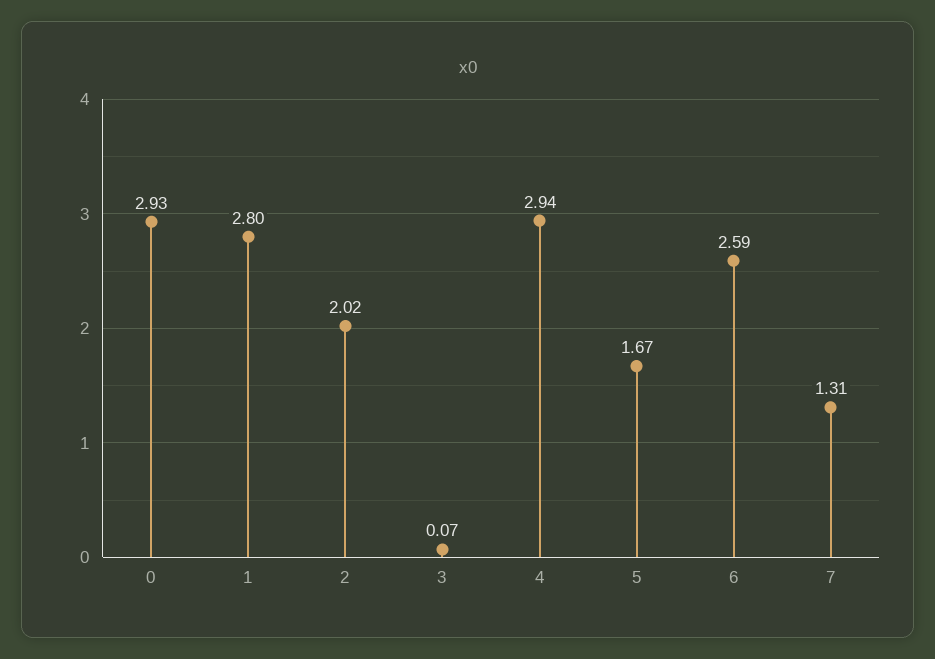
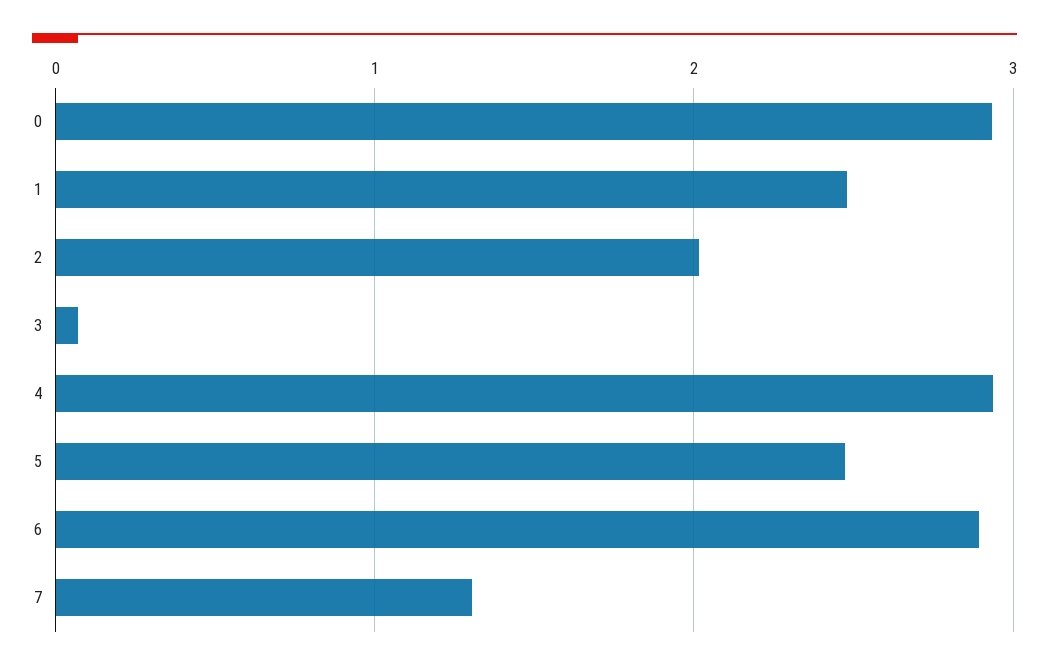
  {
    "0": 2.93,
-   "1": 2.8,
+   "1": 2.5,
    "2": 2.02,
    "3": 0.07,
    "4": 2.94,
-   "5": 1.67,
+   "5": 2.5,
-   "6": 2.59,
+   "6": 2.9,
    "7": 1.31
  }

